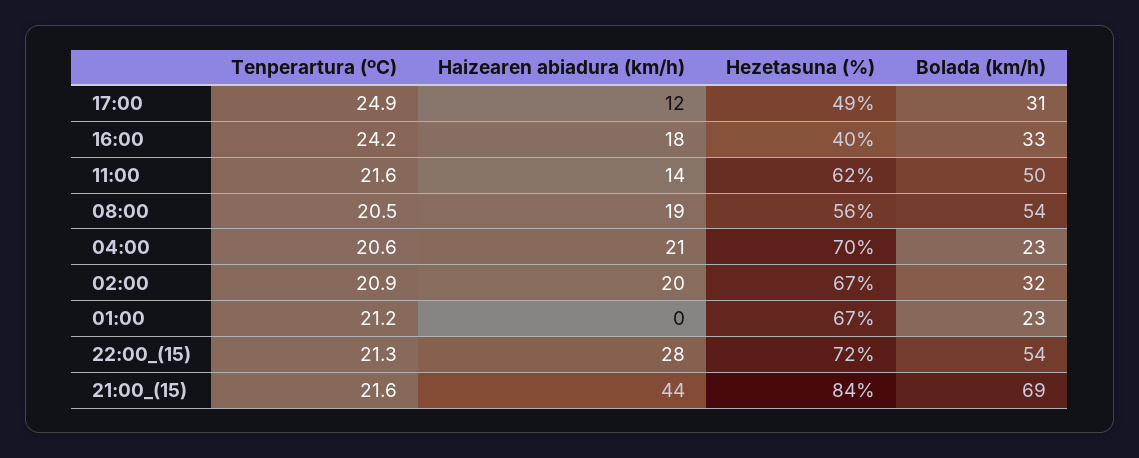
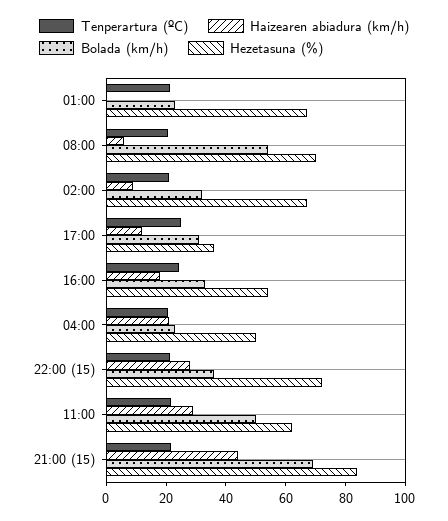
  {
    "Tenperartura (ºC)": {
      "17:00": 24.9,
      "16:00": 24.2,
      "11:00": 21.6,
      "08:00": 20.5,
      "04:00": 20.6,
      "02:00": 20.9,
      "01:00": 21.2,
      "22:00_(15)": 21.3,
      "21:00_(15)": 21.6
    },
    "Haizearen abiadura (km/h)": {
      "17:00": 12,
      "16:00": 18,
-     "11:00": 14,
+     "11:00": 30,
-     "08:00": 19,
+     "08:00": 5,
      "04:00": 21,
-     "02:00": 20,
+     "02:00": 10,
      "01:00": 0,
      "22:00_(15)": 28,
      "21:00_(15)": 44
    },
    "Hezetasuna (%)": {
-     "17:00": 49,
+     "17:00": 35,
-     "16:00": 40,
+     "16:00": 55,
      "11:00": 62,
-     "08:00": 56,
+     "08:00": 70,
-     "04:00": 70,
+     "04:00": 50,
      "02:00": 67,
      "01:00": 67,
      "22:00_(15)": 72,
      "21:00_(15)": 84
    },
    "Bolada (km/h)": {
      "17:00": 31,
      "16:00": 33,
      "11:00": 50,
      "08:00": 54,
      "04:00": 23,
      "02:00": 32,
      "01:00": 23,
-     "22:00_(15)": 54,
+     "22:00_(15)": 35,
      "21:00_(15)": 69
    }
  }

